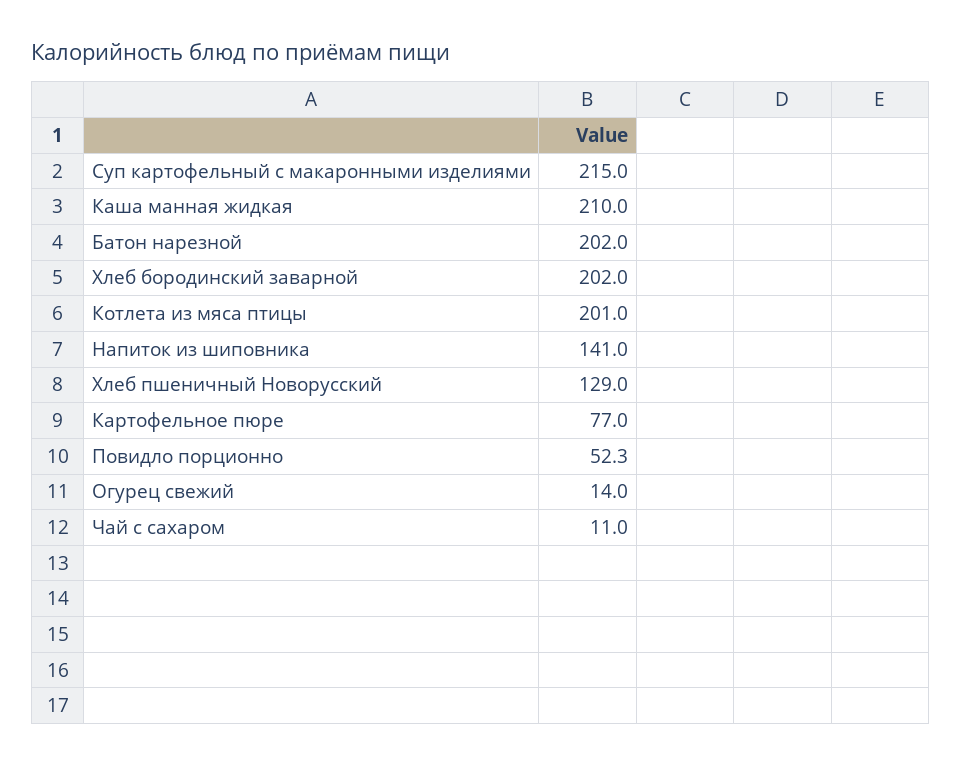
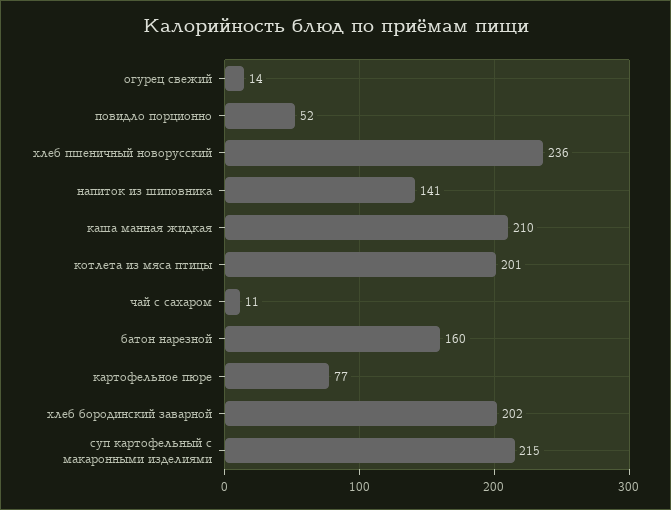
  {
    "Суп картофельный с макаронными изделиями": 215,
    "Каша манная жидкая": 210,
-   "Батон нарезной": 202,
+   "Батон нарезной": 160,
    "Хлеб бородинский заварной": 202,
    "Котлета из мяса птицы": 201,
    "Напиток из шиповника": 141,
-   "Хлеб пшеничный Новорусский": 129,
+   "Хлеб пшеничный Новорусский": 236,
    "Картофельное пюре": 77,
    "Повидло порционно": 52.3,
    "Огурец свежий": 14,
    "Чай с сахаром": 11
  }

